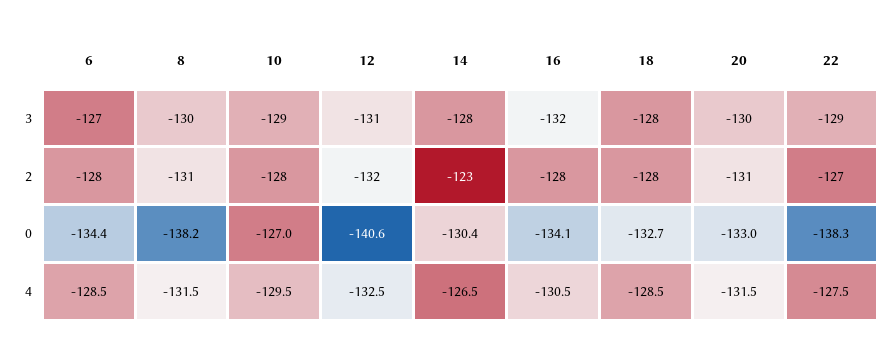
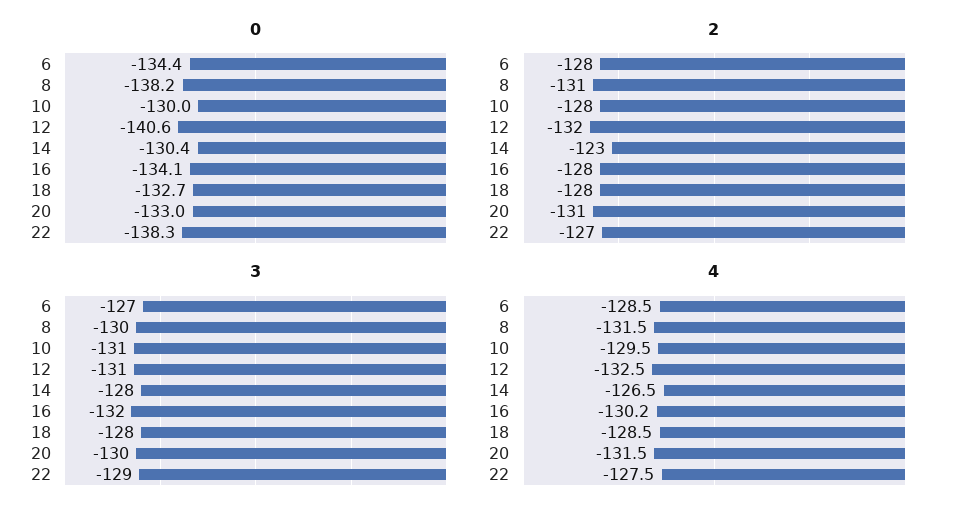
  {
    "3": {
      "6": -127,
      "8": -130,
-     "10": -129,
+     "10": -131,
      "12": -131,
      "14": -128,
      "16": -132,
      "18": -128,
      "20": -130,
      "22": -129
    },
    "2": {
      "6": -128,
      "8": -131,
      "10": -128,
      "12": -132,
      "14": -123,
      "16": -128,
      "18": -128,
      "20": -131,
      "22": -127
    },
    "0": {
      "6": -134.4,
      "8": -138.2,
-     "10": -127,
+     "10": -130,
      "12": -140.6,
      "14": -130.4,
      "16": -134.1,
      "18": -132.7,
      "20": -133,
      "22": -138.3
    },
    "4": {
      "6": -128.5,
      "8": -131.5,
      "10": -129.5,
      "12": -132.5,
      "14": -126.5,
-     "16": -130.5,
+     "16": -130.2,
      "18": -128.5,
      "20": -131.5,
      "22": -127.5
    }
  }

